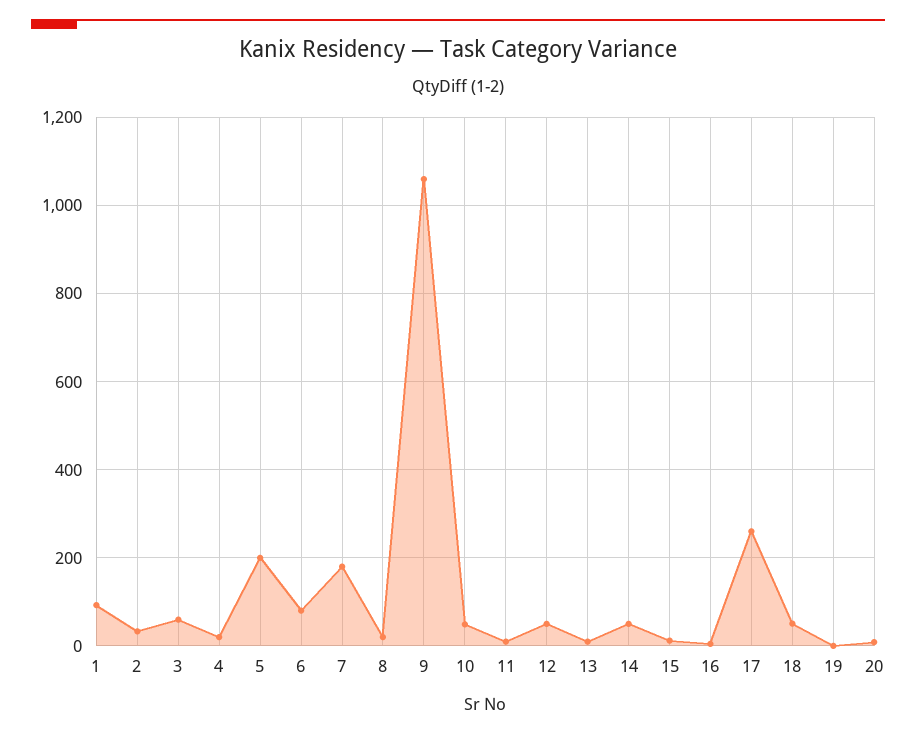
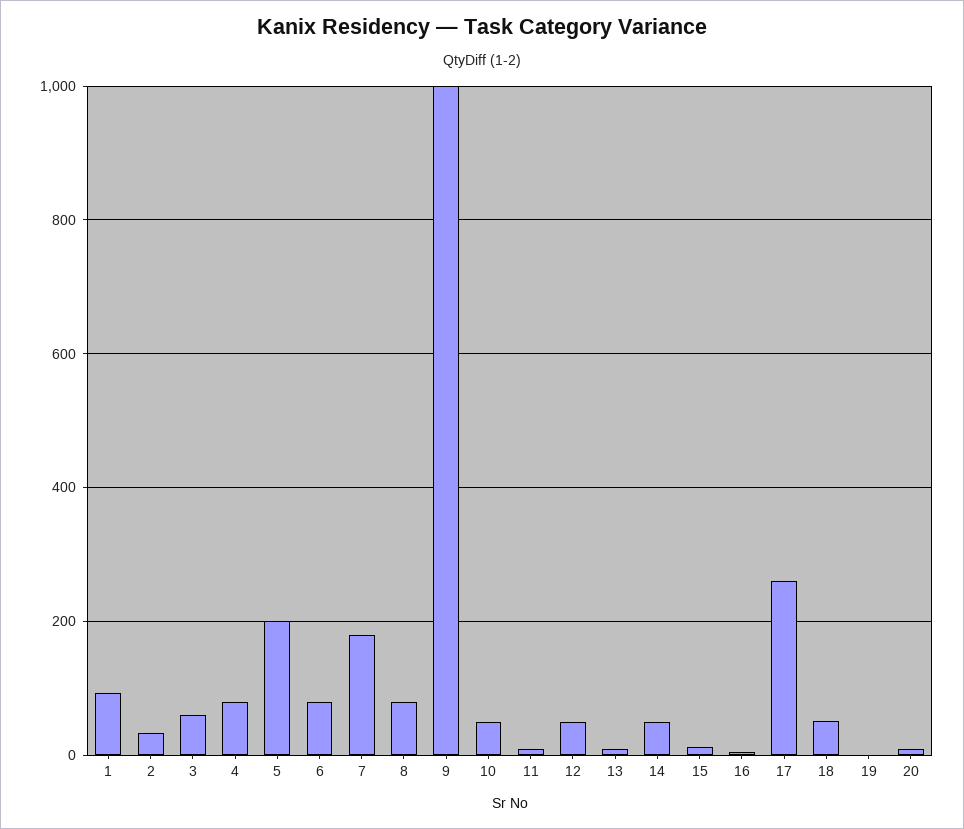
  {
    "1": 100,
    "2": 40,
    "3": 60,
-   "4": 20,
+   "4": 80,
    "5": 200,
    "6": 80,
    "7": 180,
-   "8": 20,
+   "8": 80,
-   "9": 1060,
+   "9": 1000,
    "10": 40,
    "11": 20,
    "12": 60,
    "13": 20,
    "14": 60,
    "15": 20,
    "16": 0,
    "17": 260,
    "18": 60,
    "19": 0,
    "20": 0
  }

